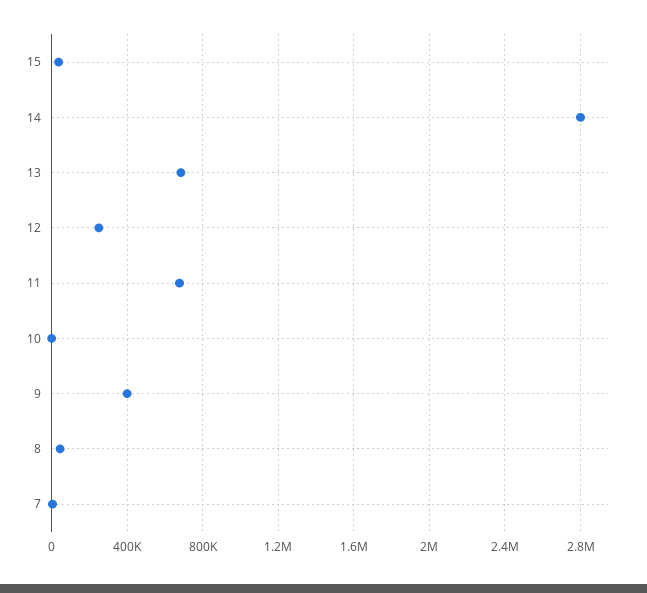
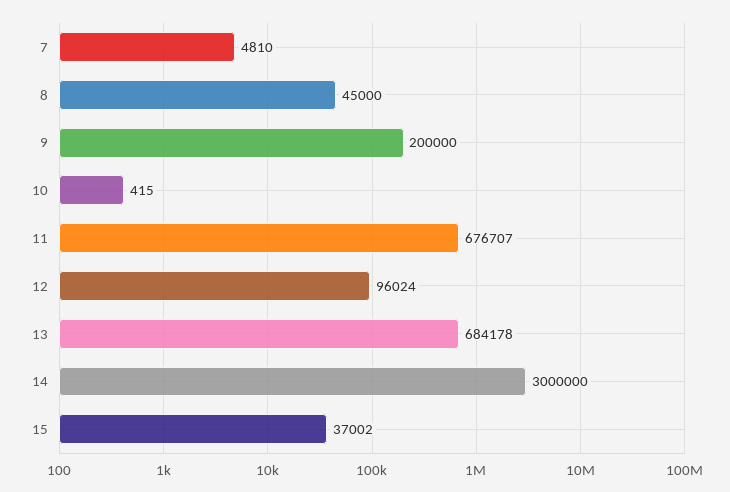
  {
    "15": 37002,
-   "14": 2800000,
+   "14": 3000000,
    "13": 684178,
-   "12": 250000,
+   "12": 96024,
    "11": 676707,
    "10": 415,
-   "9": 400000,
+   "9": 200000,
    "8": 45000,
    "7": 4810
  }

